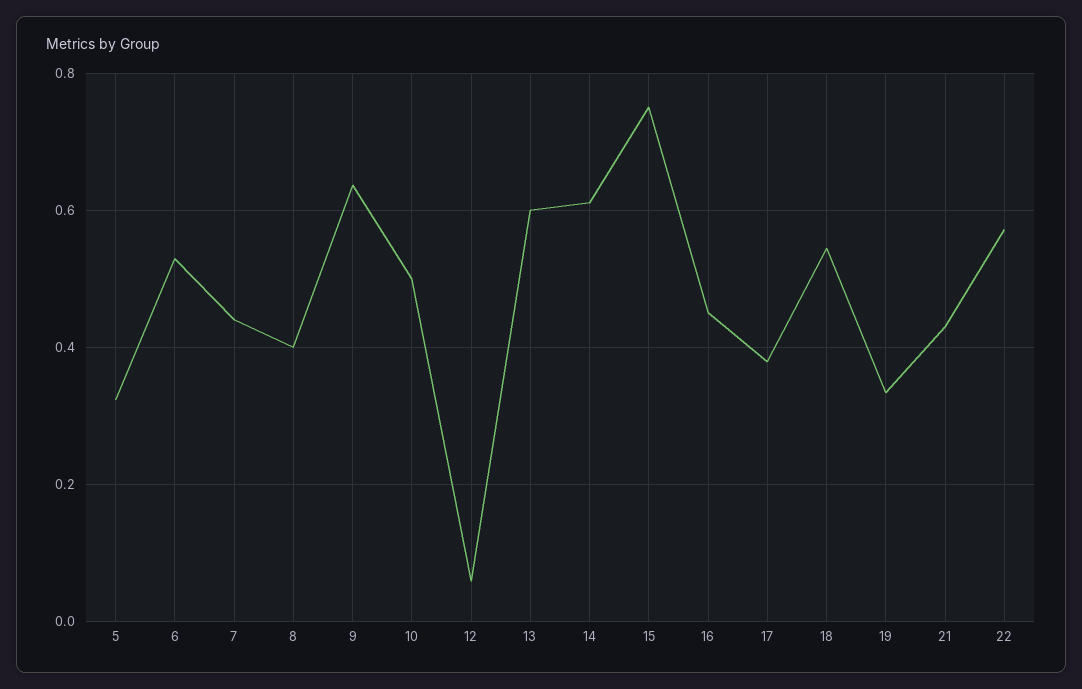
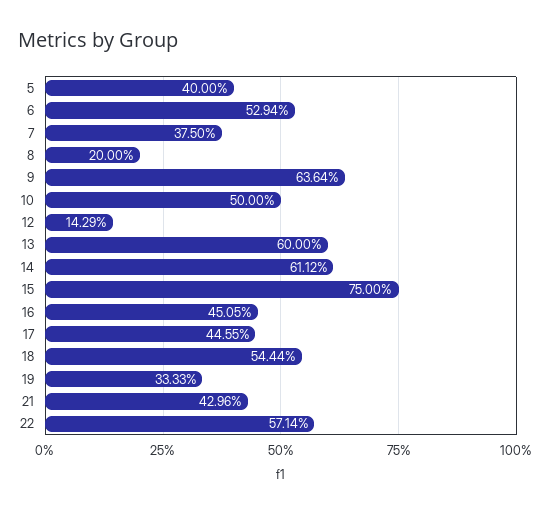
  {
-   "5": 0.32,
+   "5": 0.4,
    "6": 0.5294,
-   "7": 0.44,
+   "7": 0.375,
-   "8": 0.4,
+   "8": 0.2,
    "9": 0.6364,
    "10": 0.5,
-   "12": 0.06,
+   "12": 0.1429,
    "13": 0.6,
    "14": 0.6112,
    "15": 0.75,
    "16": 0.4505,
-   "17": 0.38,
+   "17": 0.4455,
    "18": 0.5444,
    "19": 0.3333,
    "21": 0.4296,
    "22": 0.5714
  }

